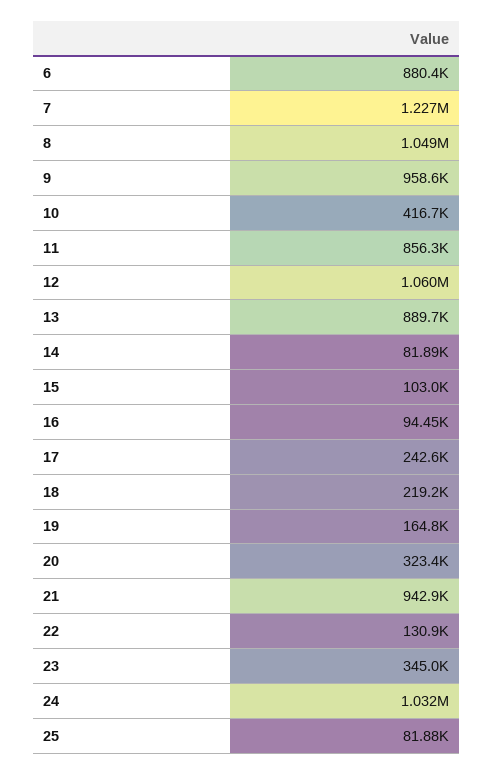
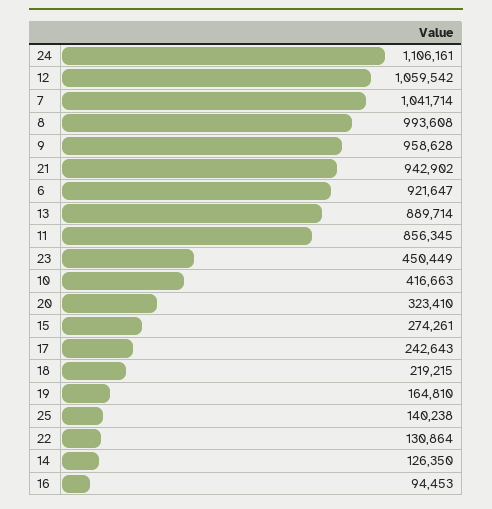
  {
-   "6": 880400,
+   "6": 921647,
-   "7": 1227000,
+   "7": 1041714,
-   "8": 1049000,
+   "8": 993608,
    "9": 958628,
    "10": 416663,
    "11": 856345,
    "12": 1059542,
    "13": 889714,
-   "14": 81890,
+   "14": 126350,
-   "15": 103000,
+   "15": 274261,
    "16": 94453,
    "17": 242643,
    "18": 219215,
    "19": 164810,
    "20": 323410,
    "21": 942902,
    "22": 130864,
-   "23": 345000,
+   "23": 450449,
-   "24": 1032000,
+   "24": 1106161,
-   "25": 81880
+   "25": 140238
  }

